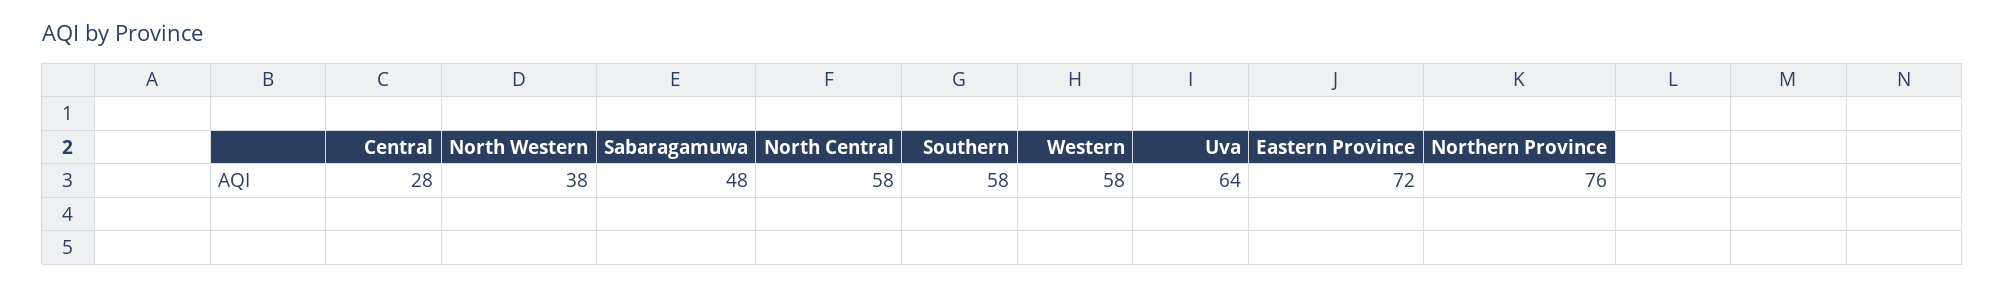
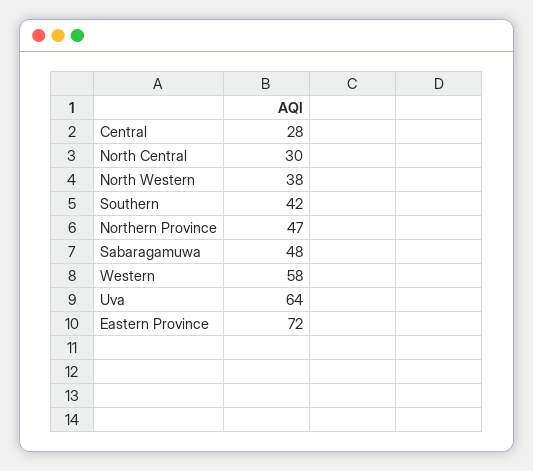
  {
    "Central": 28,
    "North Western": 38,
    "Sabaragamuwa": 48,
-   "North Central": 58,
+   "North Central": 30,
-   "Southern": 58,
+   "Southern": 42,
    "Western": 58,
    "Uva": 64,
    "Eastern Province": 72,
-   "Northern Province": 76
+   "Northern Province": 47
  }

